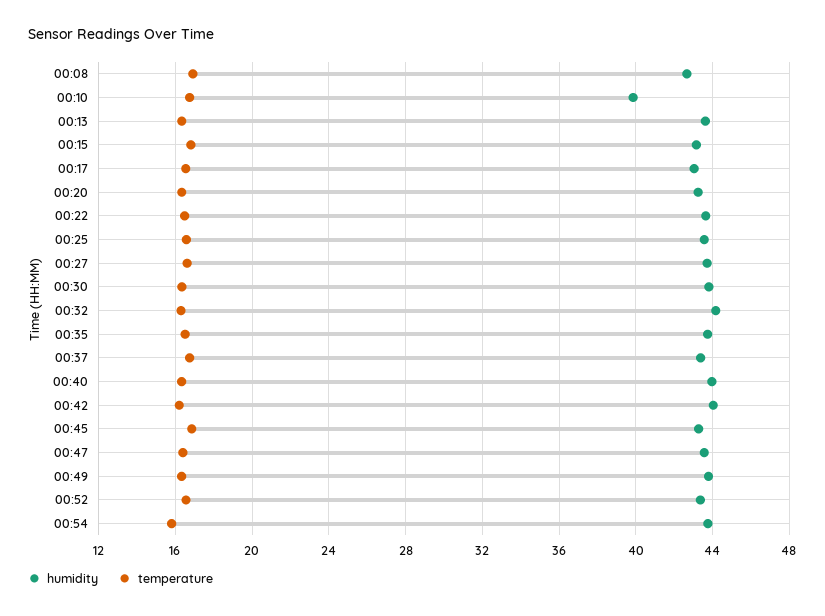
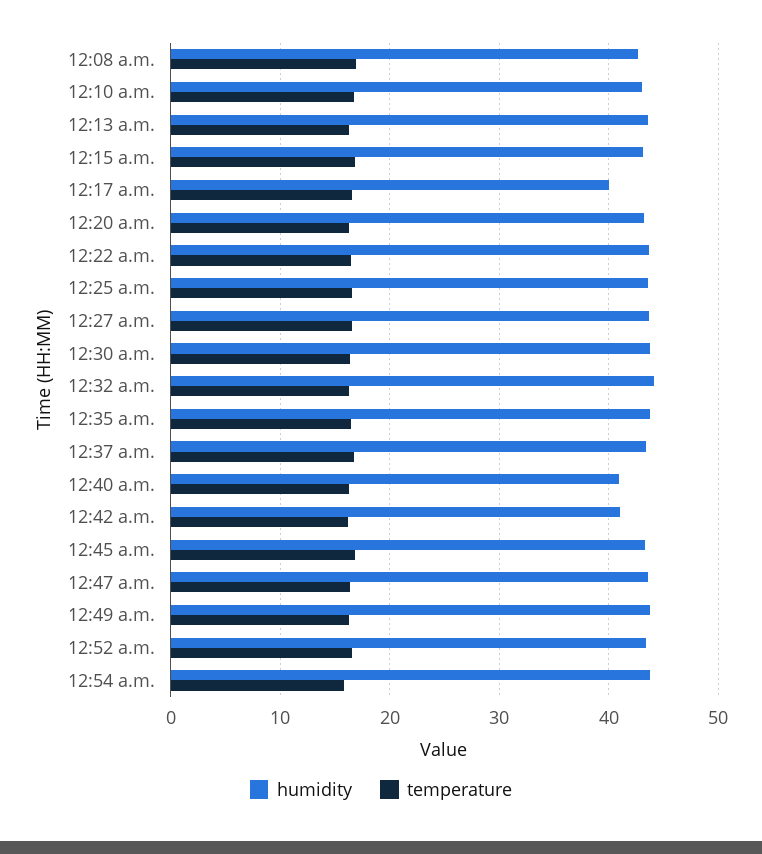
  {
    "humidity": {
      "00:08": 42.5,
-     "00:10": 40,
+     "00:10": 43,
      "00:13": 43.5,
      "00:15": 43,
-     "00:17": 43,
+     "00:17": 40,
      "00:20": 43.5,
      "00:22": 43.5,
      "00:25": 43.5,
      "00:27": 43.5,
      "00:30": 44,
      "00:32": 44,
      "00:35": 44,
      "00:37": 43.5,
-     "00:40": 44,
+     "00:40": 41,
-     "00:42": 44,
+     "00:42": 41,
      "00:45": 43.5,
      "00:47": 43.5,
      "00:49": 44,
      "00:52": 43.5,
      "00:54": 44
    },
    "temperature": {
      "00:08": 17,
      "00:10": 16.5,
      "00:13": 16.5,
      "00:15": 17,
      "00:17": 16.5,
      "00:20": 16.5,
      "00:22": 16.5,
      "00:25": 16.5,
      "00:27": 16.5,
      "00:30": 16.5,
      "00:32": 16.5,
      "00:35": 16.5,
      "00:37": 16.5,
      "00:40": 16.5,
      "00:42": 16,
      "00:45": 17,
      "00:47": 16.5,
      "00:49": 16.5,
      "00:52": 16.5,
      "00:54": 16
    }
  }

